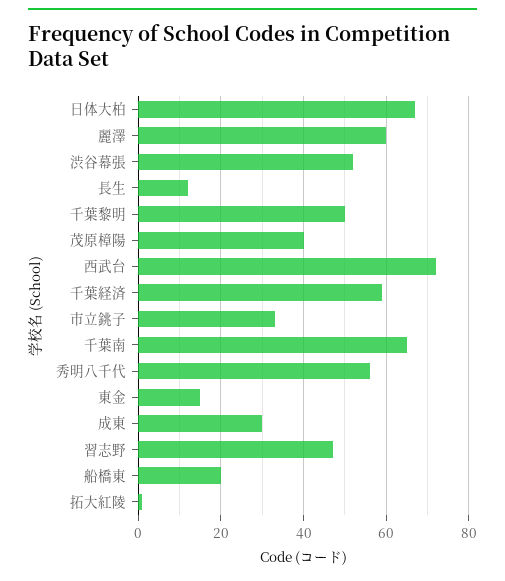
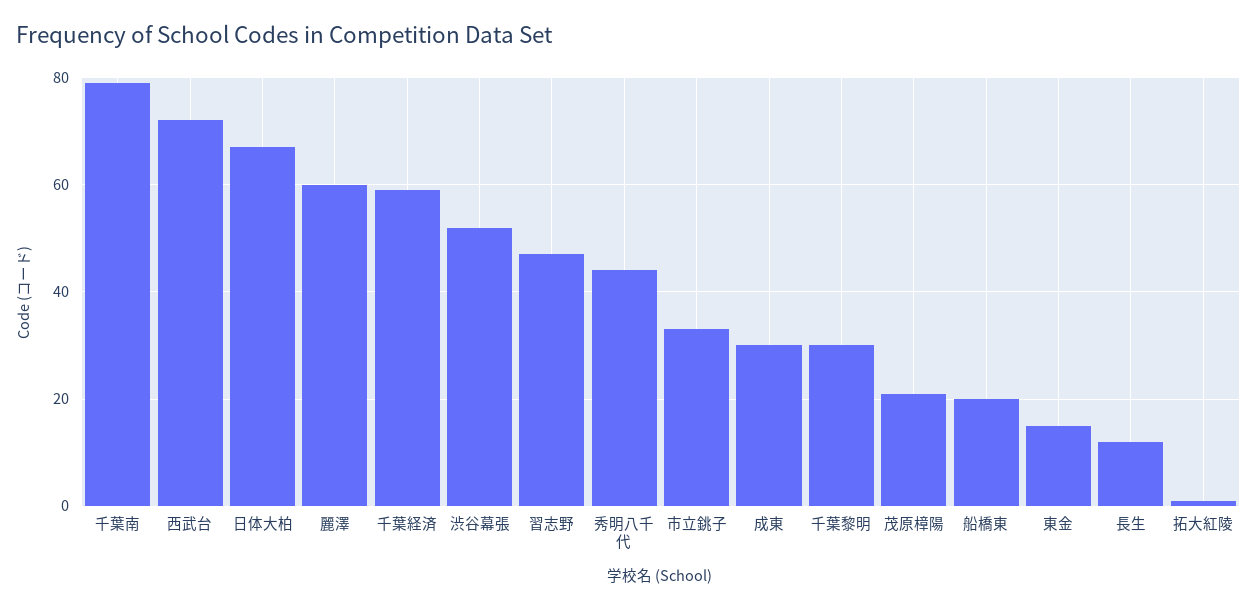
  {
    "日体大柏": 65,
    "麗澤": 60,
    "渋谷幕張": 50,
    "長生": 10,
-   "千葉黎明": 50,
+   "千葉黎明": 30,
-   "茂原樟陽": 40,
+   "茂原樟陽": 20,
    "西武台": 70,
    "千葉経済": 60,
    "市立銚子": 35,
-   "千葉南": 65,
+   "千葉南": 80,
-   "秀明八千代": 55,
+   "秀明八千代": 45,
    "東金": 15,
    "成東": 30,
    "習志野": 45,
    "船橋東": 20,
    "拓大紅陵": 0
  }

